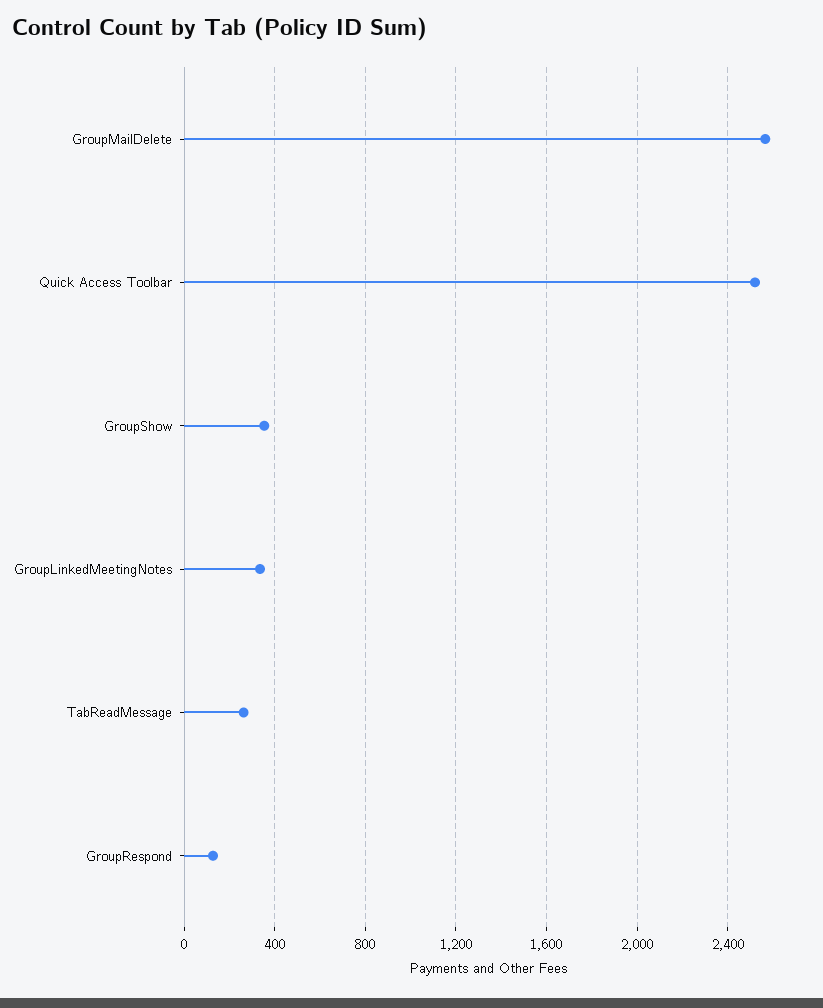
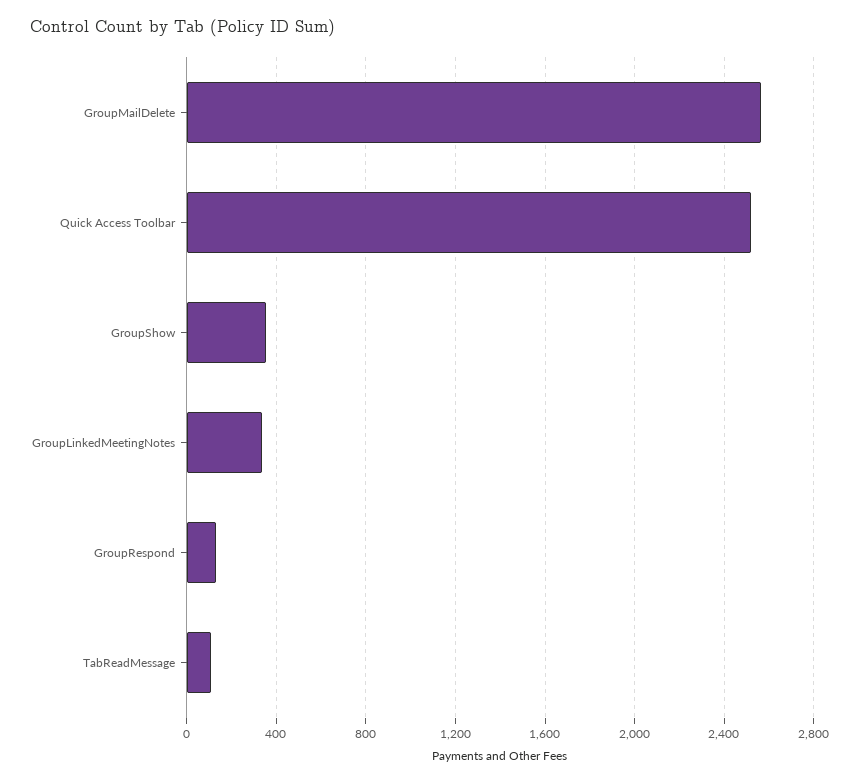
  {
    "GroupMailDelete": 2550,
    "Quick Access Toolbar": 2500,
    "GroupShow": 350,
    "GroupLinkedMeetingNotes": 350,
-   "TabReadMessage": 250,
+   "TabReadMessage": 100,
    "GroupRespond": 150
  }

